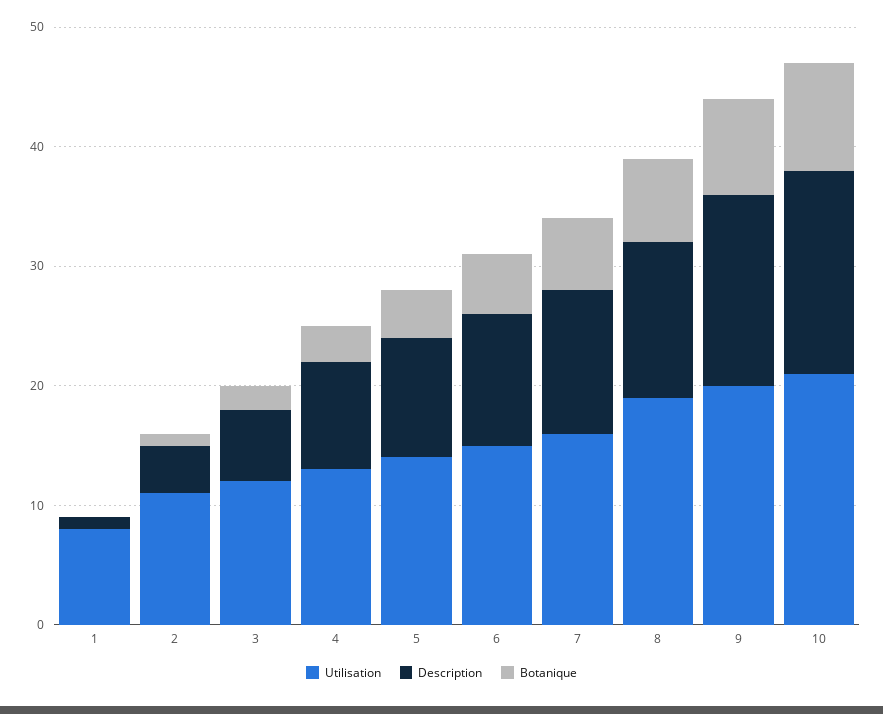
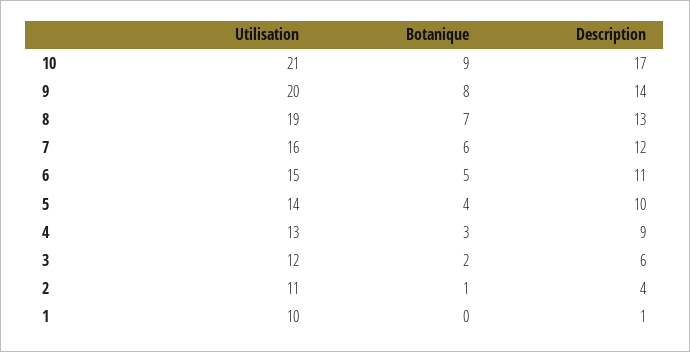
  {
    "Utilisation": {
-     "1": 8,
+     "1": 10,
      "2": 11,
      "3": 12,
      "4": 13,
      "5": 14,
      "6": 15,
      "7": 16,
      "8": 19,
      "9": 20,
      "10": 21
    },
    "Description": {
      "1": 1,
      "2": 4,
      "3": 6,
      "4": 9,
      "5": 10,
      "6": 11,
      "7": 12,
      "8": 13,
-     "9": 16,
+     "9": 14,
      "10": 17
    },
    "Botanique": {
      "1": 0,
      "2": 1,
      "3": 2,
      "4": 3,
      "5": 4,
      "6": 5,
      "7": 6,
      "8": 7,
      "9": 8,
      "10": 9
    }
  }

